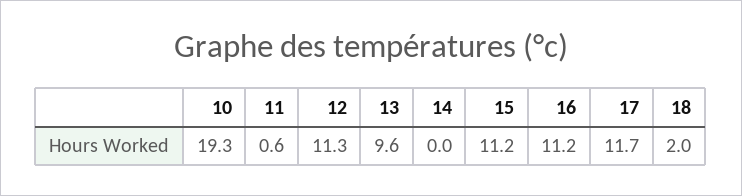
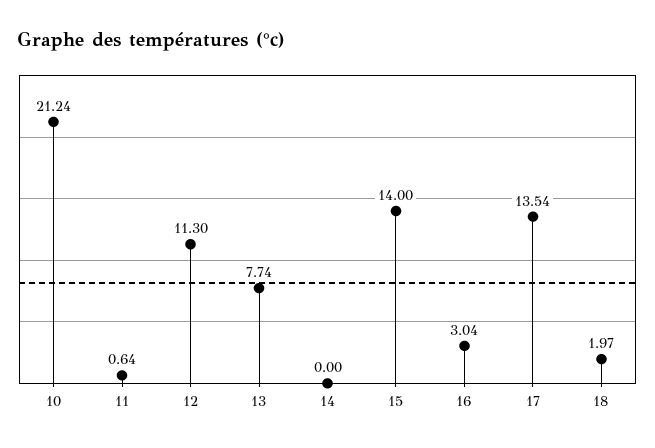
  {
-   "10": 19.3,
+   "10": 21.24,
    "11": 0.64,
    "12": 11.3,
-   "13": 9.6,
+   "13": 7.74,
    "14": 0,
-   "15": 11.2,
+   "15": 14,
-   "16": 11.2,
+   "16": 3.04,
-   "17": 11.7,
+   "17": 13.54,
    "18": 1.97
  }

